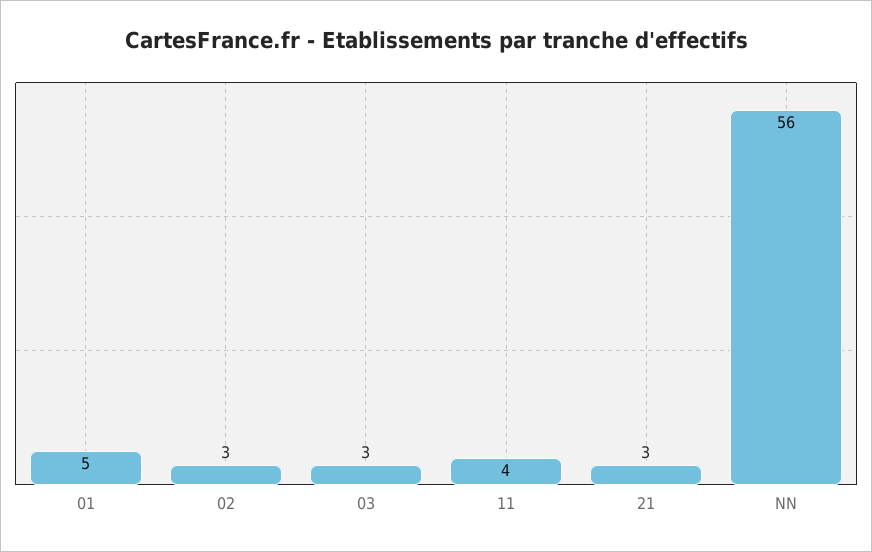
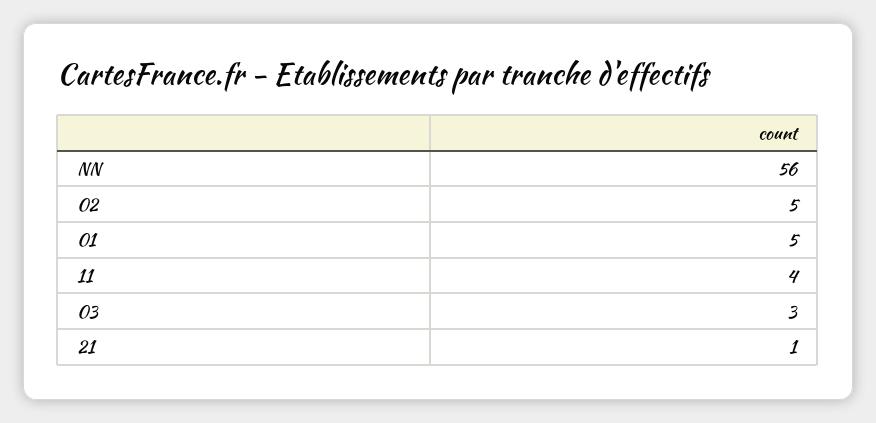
  {
    "01": 5,
-   "02": 3,
+   "02": 5,
    "03": 3,
    "11": 4,
-   "21": 3,
+   "21": 1,
    "NN": 56
  }

